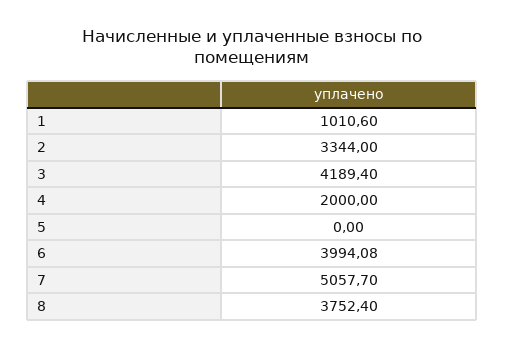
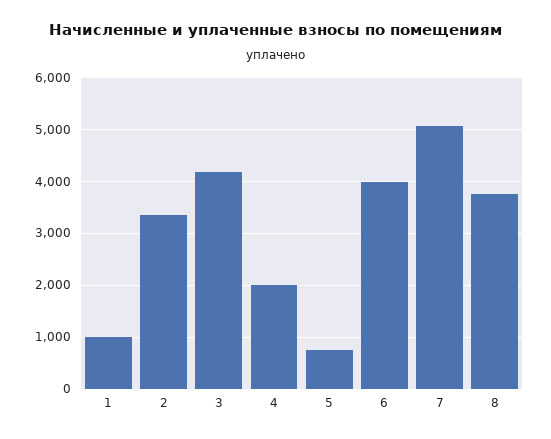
  {
    "1": 1010.6,
    "2": 3344,
    "3": 4189.4,
    "4": 2000,
-   "5": 0,
+   "5": 800,
    "6": 3994.08,
    "7": 5057.7,
    "8": 3752.4
  }

